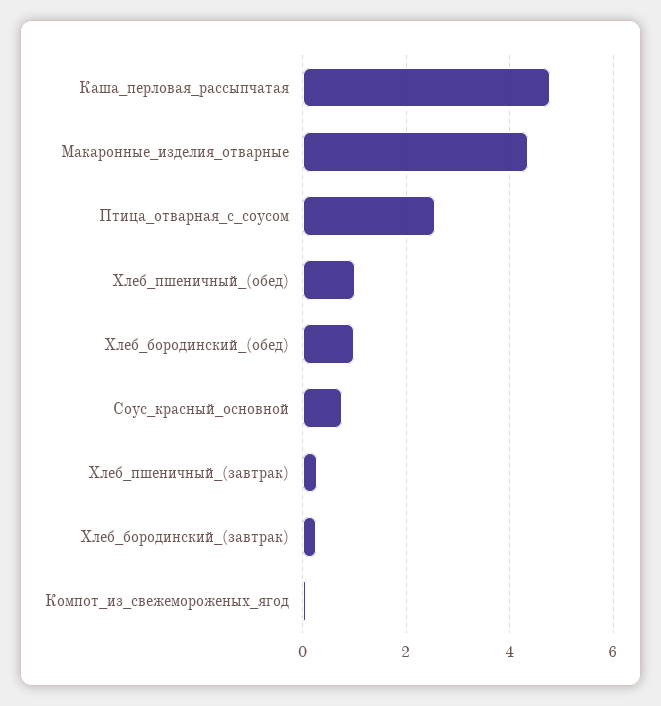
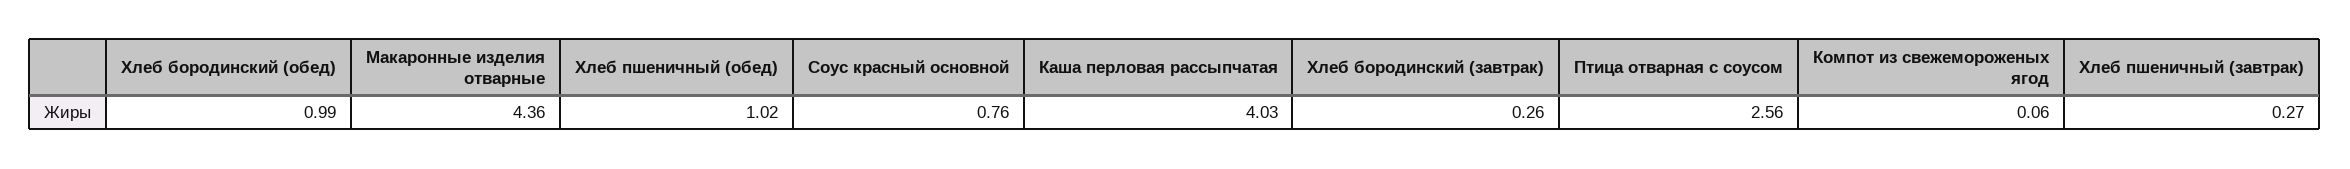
  {
-   "Каша_перловая_рассыпчатая": 4.8,
+   "Каша_перловая_рассыпчатая": 4.03,
    "Макаронные_изделия_отварные": 4.36,
    "Птица_отварная_с_соусом": 2.56,
    "Хлеб_пшеничный_(обед)": 1.02,
    "Хлеб_бородинский_(обед)": 0.99,
    "Соус_красный_основной": 0.76,
    "Хлеб_пшеничный_(завтрак)": 0.27,
    "Хлеб_бородинский_(завтрак)": 0.26,
    "Компот_из_свежемороженых_ягод": 0.06
  }

